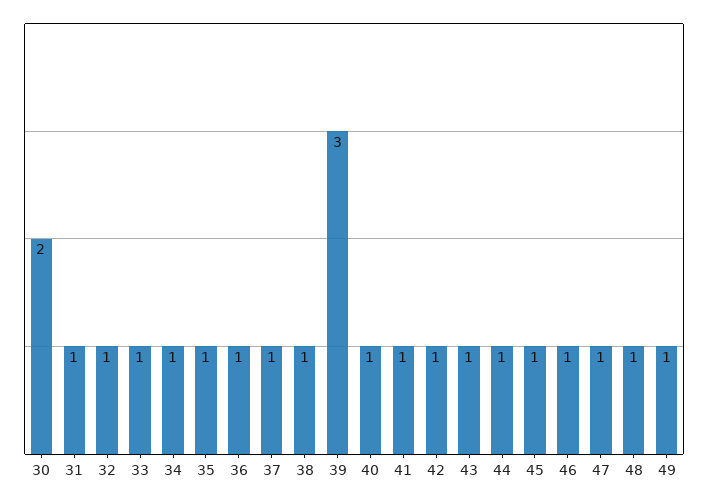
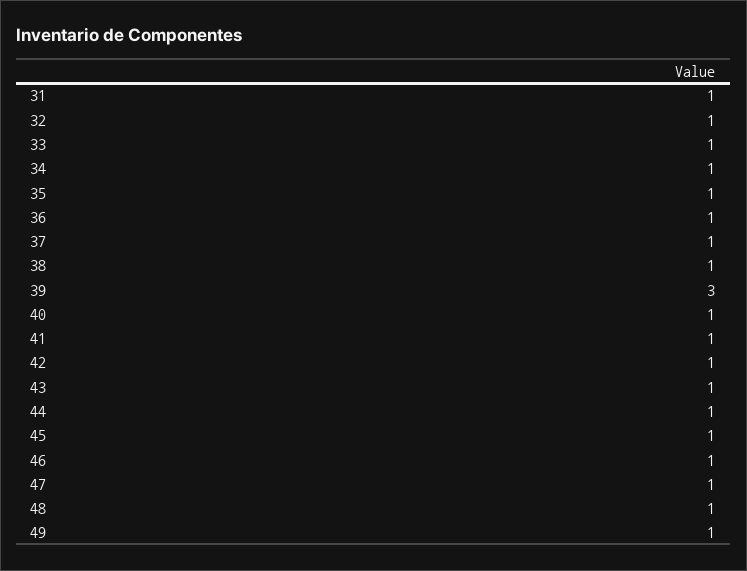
  {
-   "30": 2,
    "31": 1,
    "32": 1,
    "33": 1,
    "34": 1,
    "35": 1,
    "36": 1,
    "37": 1,
    "38": 1,
    "39": 3,
    "40": 1,
    "41": 1,
    "42": 1,
    "43": 1,
    "44": 1,
    "45": 1,
    "46": 1,
    "47": 1,
    "48": 1,
    "49": 1
  }

